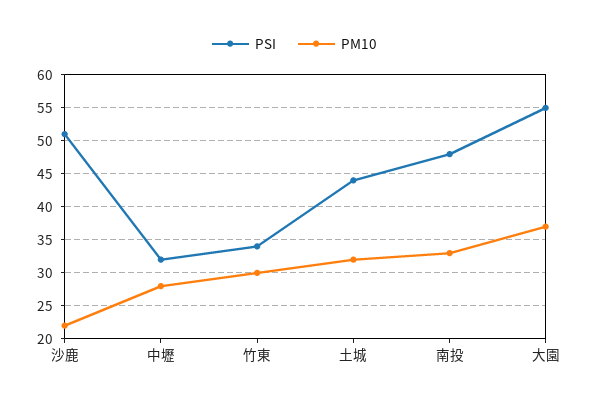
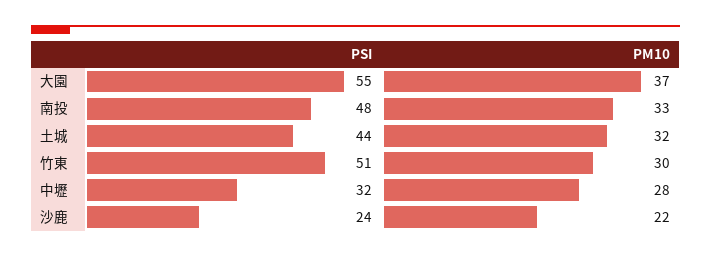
  {
    "PSI": {
-     "沙鹿": 51,
+     "沙鹿": 24,
      "中壢": 32,
-     "竹東": 34,
+     "竹東": 51,
      "土城": 44,
      "南投": 48,
      "大園": 55
    },
    "PM10": {
      "沙鹿": 22,
      "中壢": 28,
      "竹東": 30,
      "土城": 32,
      "南投": 33,
      "大園": 37
    }
  }

